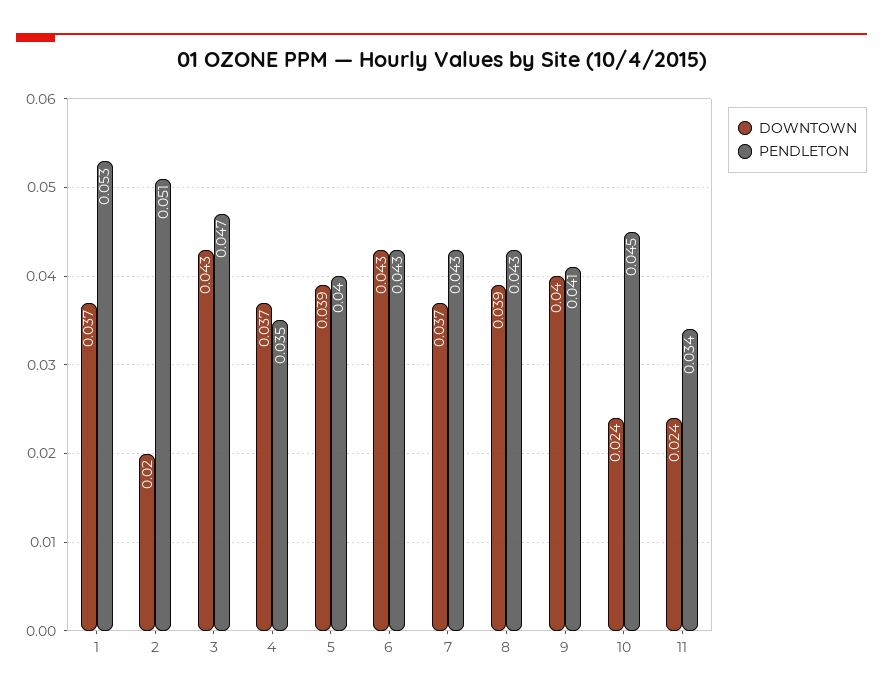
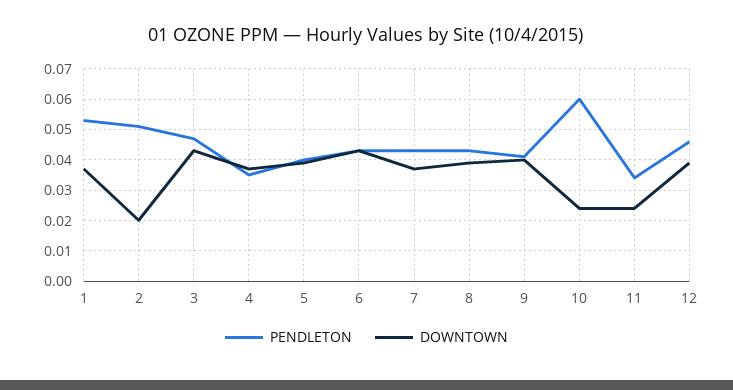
  {
    "DOWNTOWN": {
      "1": 0.037,
      "2": 0.02,
      "3": 0.043,
      "4": 0.037,
      "5": 0.039,
      "6": 0.043,
      "7": 0.037,
      "8": 0.039,
      "9": 0.04,
      "10": 0.024,
-     "11": 0.024
+     "11": 0.024,
+     "12": 0.04
    },
    "PENDLETON": {
      "1": 0.053,
      "2": 0.051,
      "3": 0.047,
      "4": 0.035,
      "5": 0.04,
      "6": 0.043,
      "7": 0.043,
      "8": 0.043,
      "9": 0.041,
-     "10": 0.045,
+     "10": 0.06,
-     "11": 0.034
+     "11": 0.034,
+     "12": 0.045
    }
  }

